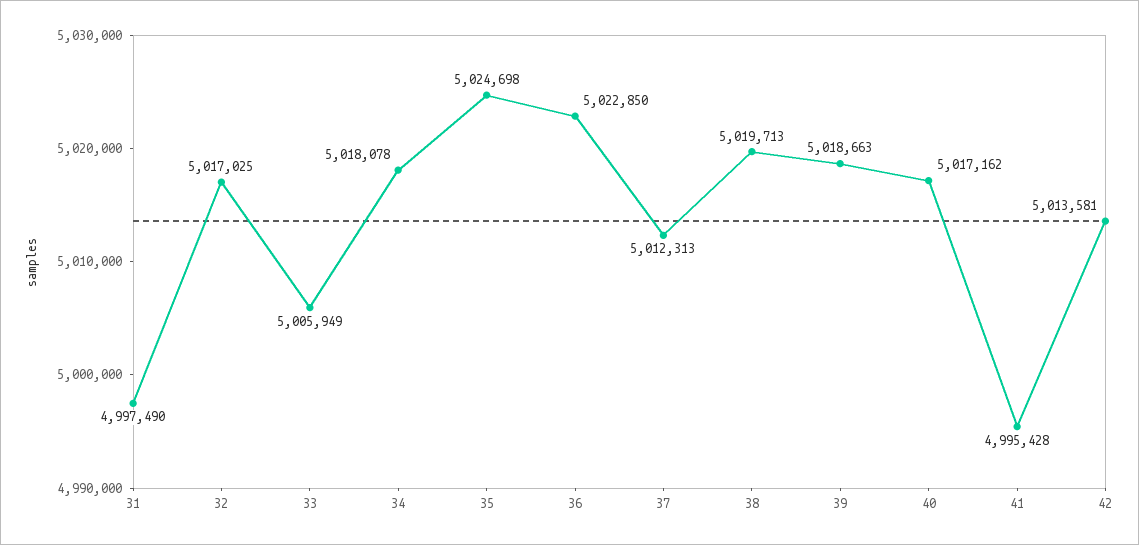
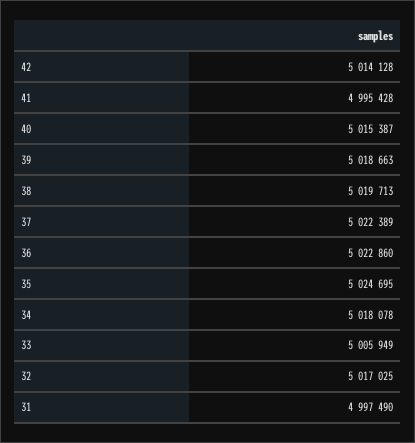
  {
    "31": 4997490,
    "32": 5017025,
    "33": 5005949,
    "34": 5018078,
-   "35": 5024698,
+   "35": 5024695,
-   "36": 5022850,
+   "36": 5022860,
-   "37": 5012313,
+   "37": 5022389,
    "38": 5019713,
    "39": 5018663,
-   "40": 5017162,
+   "40": 5015387,
    "41": 4995428,
-   "42": 5013581
+   "42": 5014128
  }

